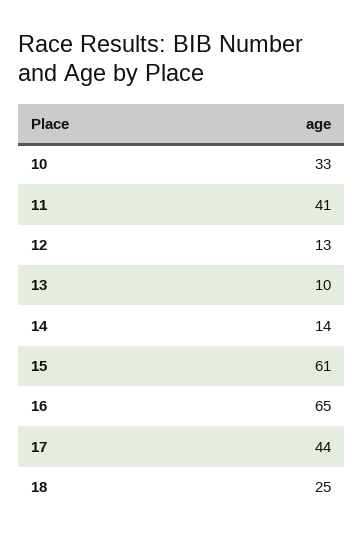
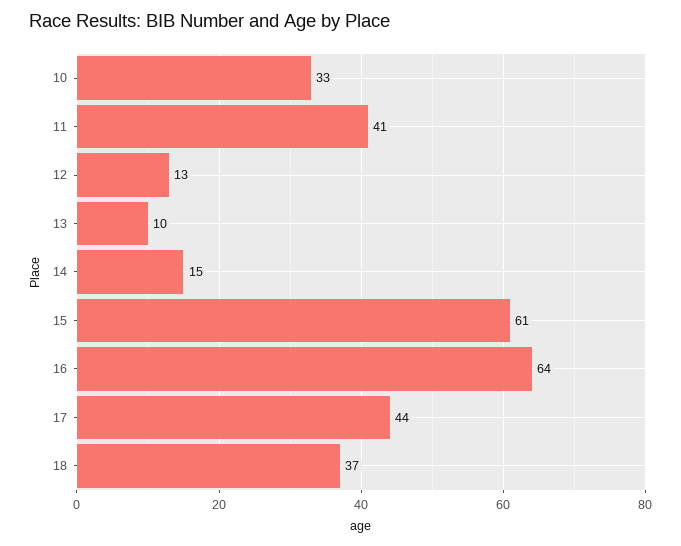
  {
    "10": 33,
    "11": 41,
    "12": 13,
    "13": 10,
-   "14": 14,
+   "14": 15,
    "15": 61,
-   "16": 65,
+   "16": 64,
    "17": 44,
-   "18": 25
+   "18": 37
  }

